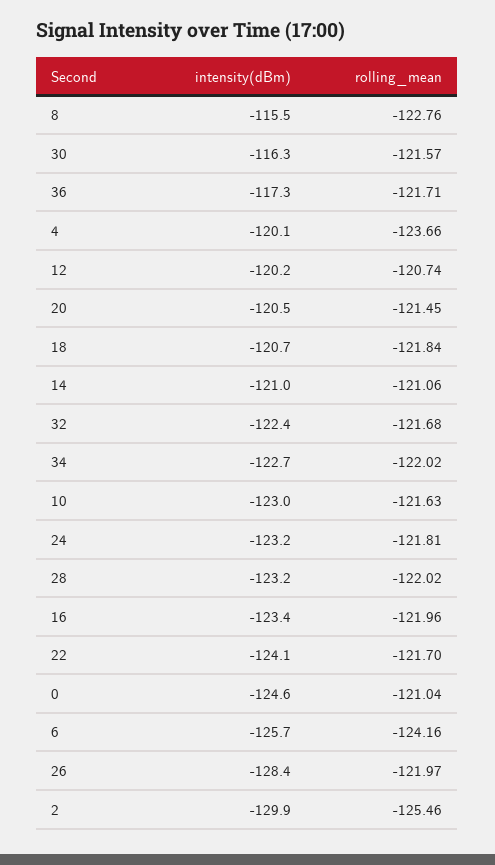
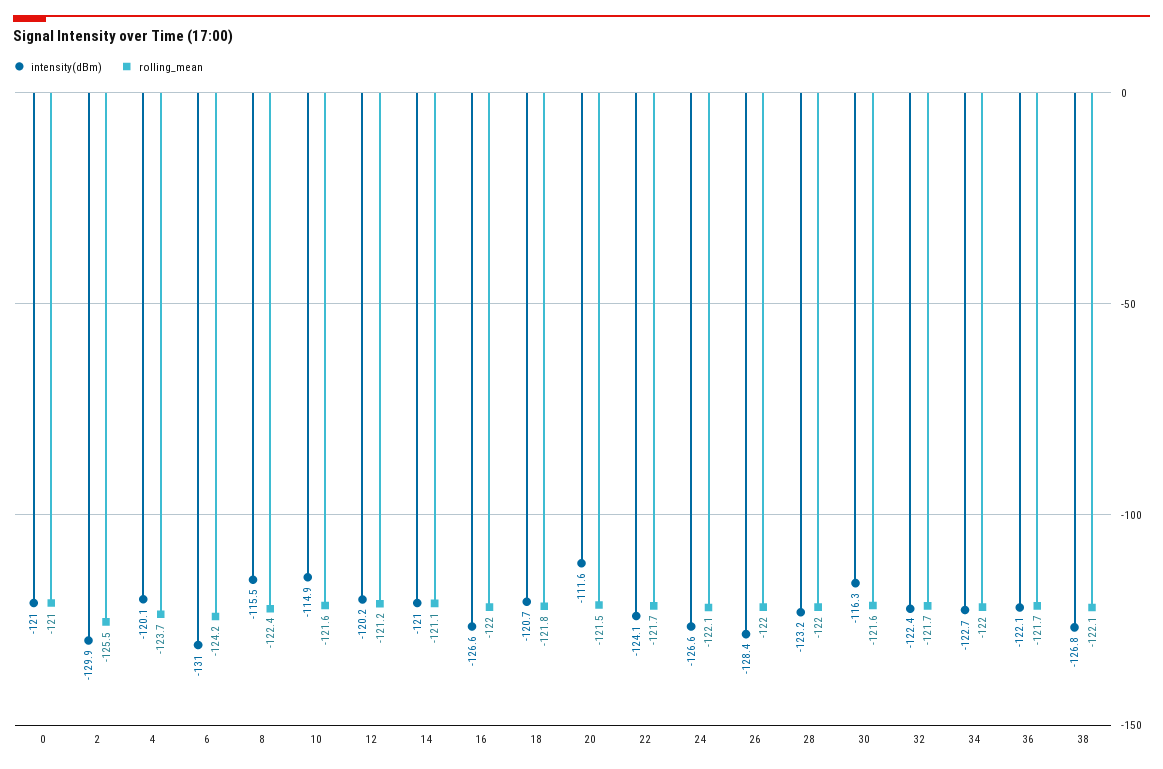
  {
    "intensity(dBm)": {
      "8": -115.5,
      "30": -116.3,
-     "36": -117.3,
+     "36": -122.1,
      "4": -120.1,
      "12": -120.2,
-     "20": -120.5,
+     "20": -111.6,
      "18": -120.7,
      "14": -121,
      "32": -122.4,
      "34": -122.7,
-     "10": -123,
+     "10": -114.9,
-     "24": -123.2,
+     "24": -126.6,
      "28": -123.2,
-     "16": -123.4,
+     "16": -126.6,
      "22": -124.1,
-     "0": -124.6,
+     "0": -121,
-     "6": -125.7,
+     "6": -131,
      "26": -128.4,
-     "2": -129.9
+     "2": -129.9,
+     "38": -126.8
    },
    "rolling_mean": {
-     "8": -122.76,
+     "8": -122.4,
      "30": -121.57,
      "36": -121.71,
      "4": -123.66,
-     "12": -120.74,
+     "12": -121.2,
      "20": -121.45,
      "18": -121.84,
      "14": -121.06,
      "32": -121.68,
      "34": -122.02,
      "10": -121.63,
-     "24": -121.81,
+     "24": -122.1,
      "28": -122.02,
      "16": -121.96,
      "22": -121.7,
      "0": -121.04,
      "6": -124.16,
      "26": -121.97,
-     "2": -125.46
+     "2": -125.46,
+     "38": -122.1
    }
  }

